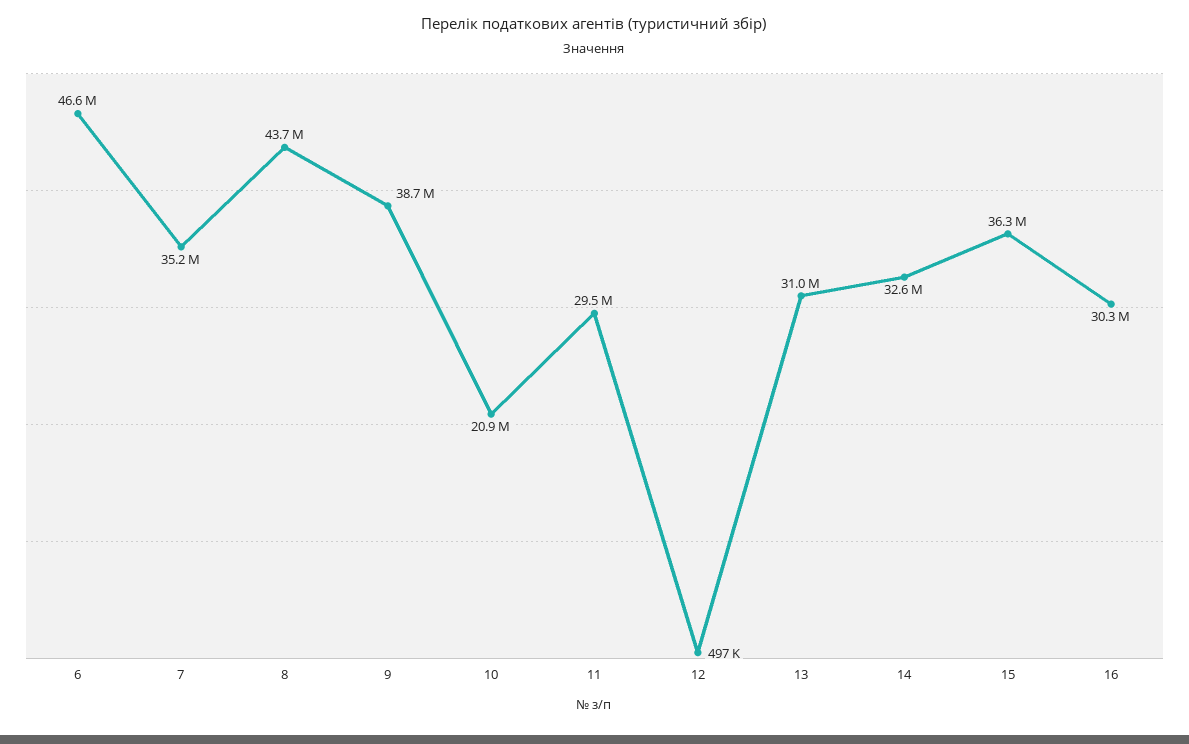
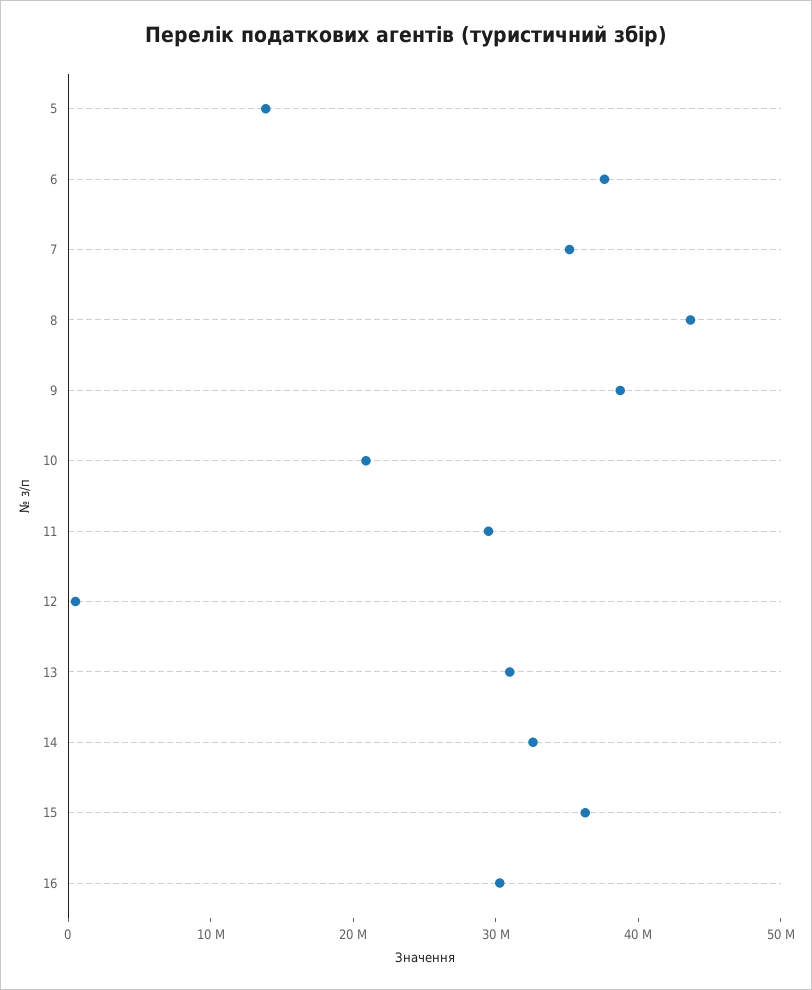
  {
-   "6": 46600000,
+   "6": 38000000,
    "7": 35200000,
    "8": 43700000,
    "9": 38700000,
    "10": 20900000,
    "11": 29500000,
    "12": 497000,
    "13": 31000000,
    "14": 32600000,
    "15": 36300000,
-   "16": 30300000
+   "16": 30300000,
+   "5": 14000000
  }

